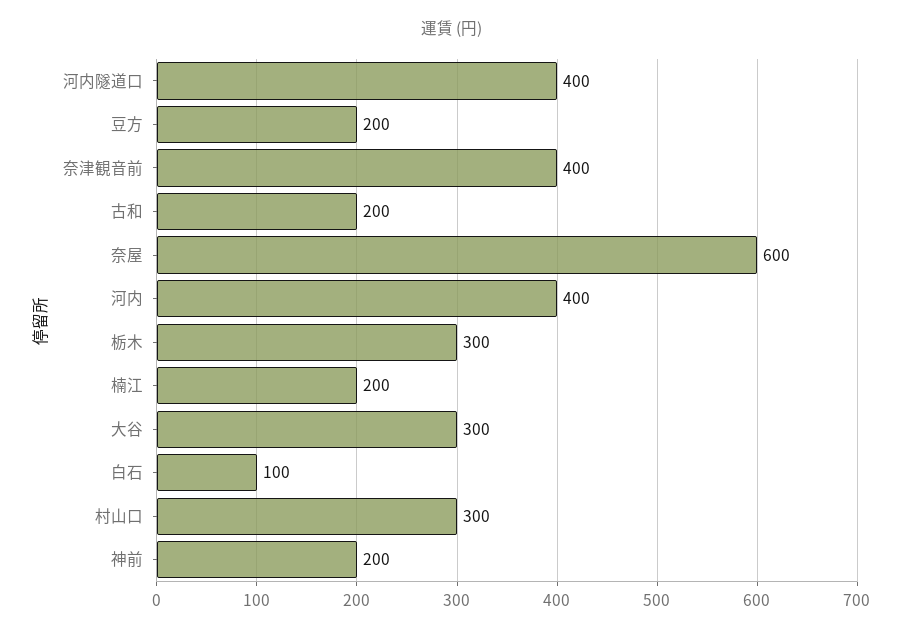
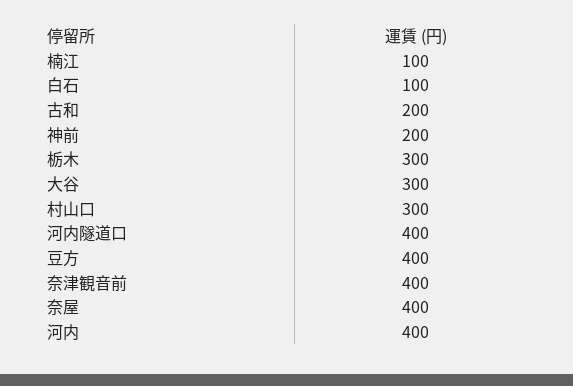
  {
    "河内隧道口": 400,
-   "豆方": 200,
+   "豆方": 400,
    "奈津観音前": 400,
    "古和": 200,
-   "奈屋": 600,
+   "奈屋": 400,
    "河内": 400,
    "栃木": 300,
-   "楠江": 200,
+   "楠江": 100,
    "大谷": 300,
    "白石": 100,
    "村山口": 300,
    "神前": 200
  }

